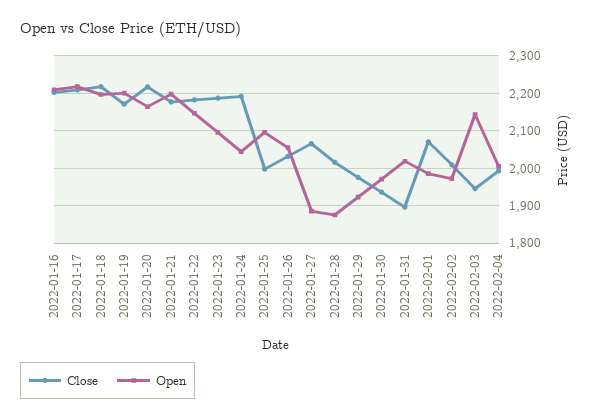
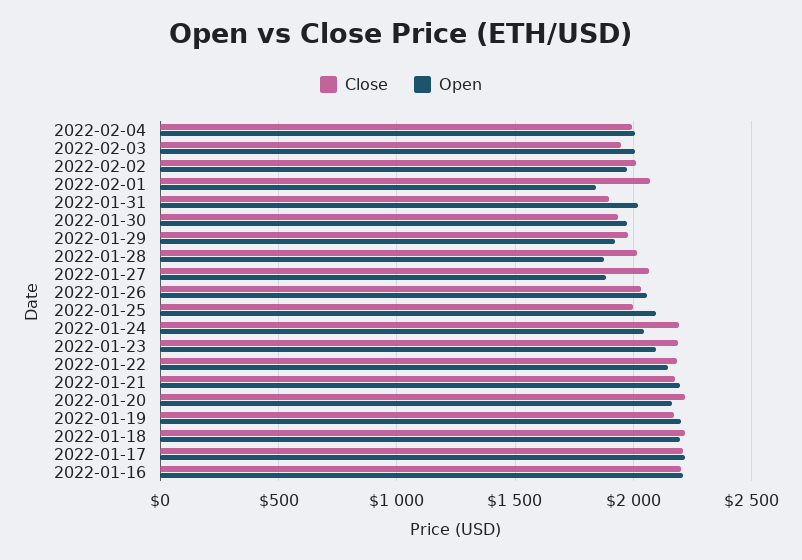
  {
    "Close": {
      "2022-01-16": 2200,
      "2022-01-17": 2200,
      "2022-01-18": 2220,
      "2022-01-19": 2180,
      "2022-01-20": 2220,
      "2022-01-21": 2180,
      "2022-01-22": 2180,
      "2022-01-23": 2180,
      "2022-01-24": 2200,
      "2022-01-25": 2000,
      "2022-01-26": 2040,
      "2022-01-27": 2060,
      "2022-01-28": 2020,
      "2022-01-29": 1980,
      "2022-01-30": 1940,
      "2022-01-31": 1900,
      "2022-02-01": 2080,
      "2022-02-02": 2000,
      "2022-02-03": 1940,
      "2022-02-04": 2000
    },
    "Open": {
      "2022-01-16": 2200,
      "2022-01-17": 2220,
      "2022-01-18": 2200,
      "2022-01-19": 2200,
      "2022-01-20": 2160,
      "2022-01-21": 2200,
      "2022-01-22": 2140,
      "2022-01-23": 2100,
      "2022-01-24": 2040,
      "2022-01-25": 2100,
      "2022-01-26": 2060,
      "2022-01-27": 1880,
      "2022-01-28": 1880,
      "2022-01-29": 1920,
      "2022-01-30": 1980,
      "2022-01-31": 2020,
-     "2022-02-01": 1980,
+     "2022-02-01": 1850,
      "2022-02-02": 1980,
-     "2022-02-03": 2140,
+     "2022-02-03": 2000,
      "2022-02-04": 2000
    }
  }

